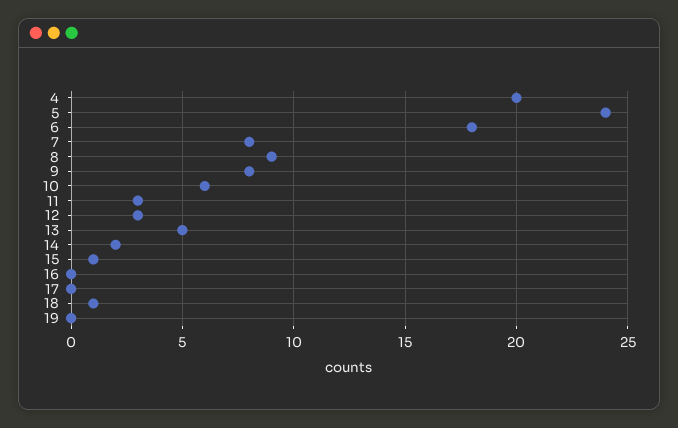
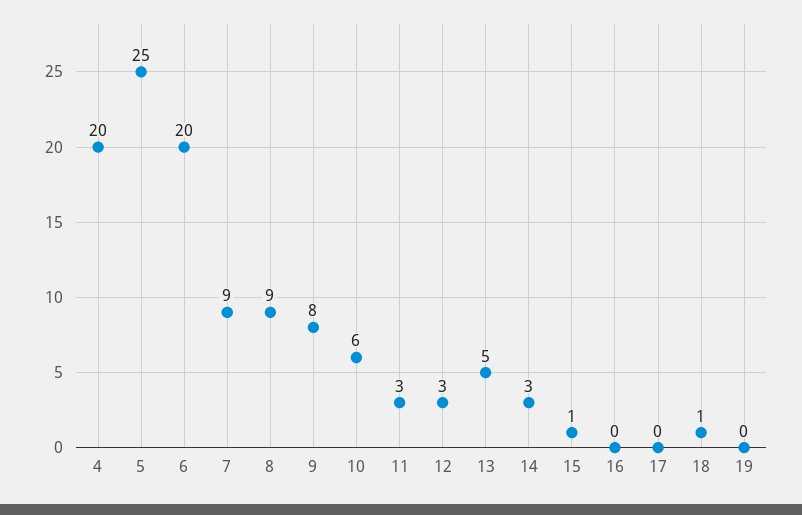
  {
    "4": 20,
-   "5": 24,
+   "5": 25,
-   "6": 18,
+   "6": 20,
-   "7": 8,
+   "7": 9,
    "8": 9,
    "9": 8,
    "10": 6,
    "11": 3,
    "12": 3,
    "13": 5,
-   "14": 2,
+   "14": 3,
    "15": 1,
    "16": 0,
    "17": 0,
    "18": 1,
    "19": 0
  }

